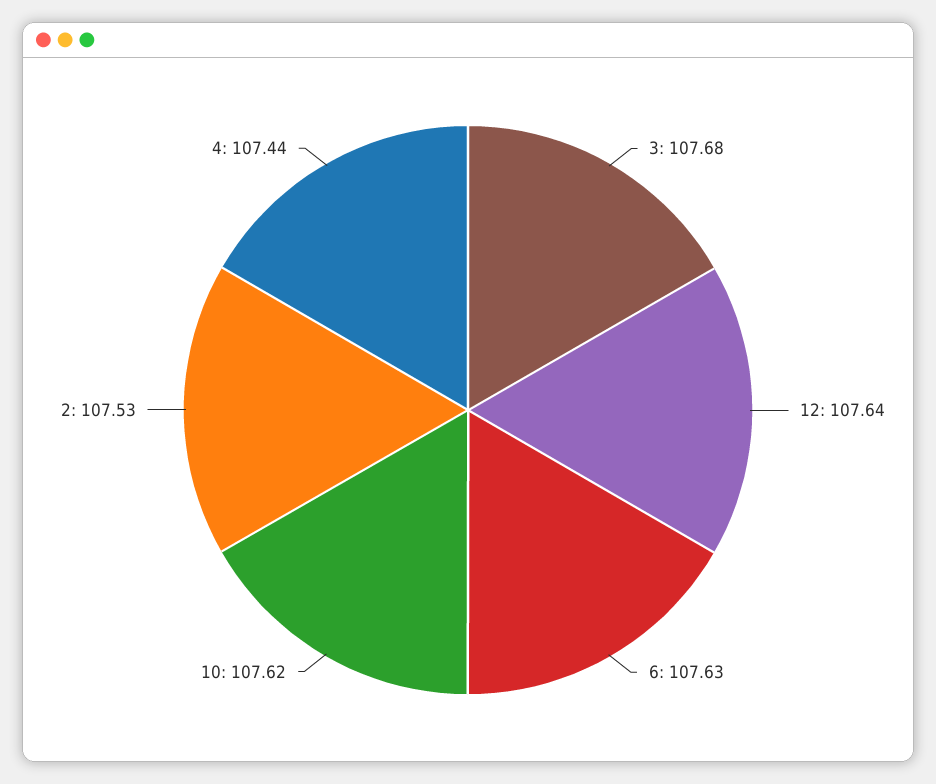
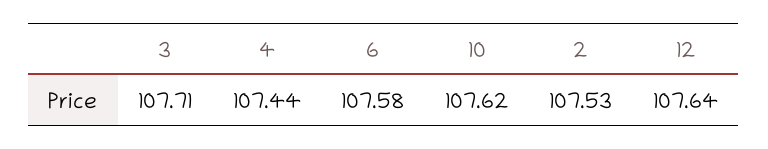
  {
-   "3": 107.68,
+   "3": 107.71,
    "12": 107.64,
-   "6": 107.63,
+   "6": 107.58,
    "10": 107.62,
    "2": 107.53,
    "4": 107.44
  }

